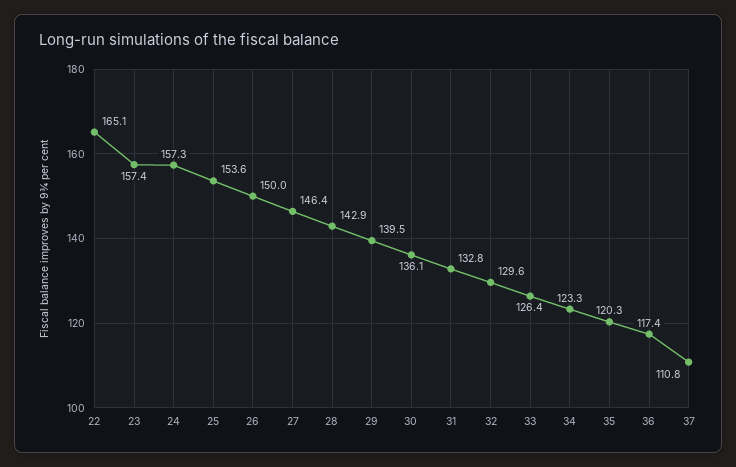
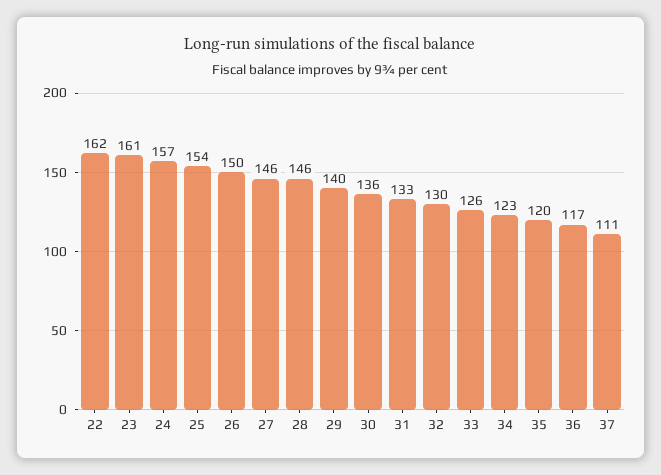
  {
-   "22": 165.1,
+   "22": 162,
-   "23": 157.4,
+   "23": 161,
    "24": 157.3,
    "25": 153.6,
    "26": 150,
    "27": 146.4,
-   "28": 142.9,
+   "28": 146,
    "29": 139.5,
    "30": 136.1,
    "31": 132.8,
    "32": 129.6,
    "33": 126.4,
    "34": 123.3,
    "35": 120.3,
    "36": 117.4,
    "37": 110.8
  }

